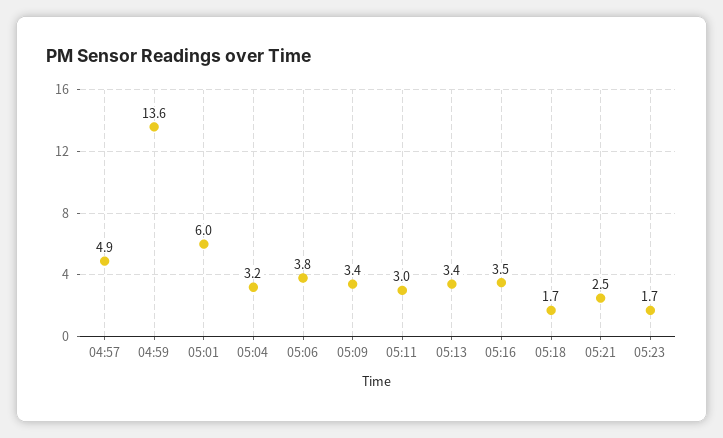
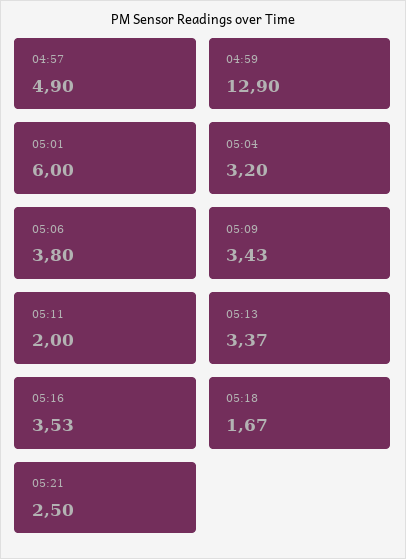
  {
    "04:57": 4.9,
-   "04:59": 13.6,
+   "04:59": 12.9,
    "05:01": 6,
    "05:04": 3.2,
    "05:06": 3.8,
    "05:09": 3.43,
-   "05:11": 3,
+   "05:11": 2,
    "05:13": 3.37,
    "05:16": 3.53,
    "05:18": 1.67,
-   "05:21": 2.5,
+   "05:21": 2.5
-   "05:23": 1.7
  }

